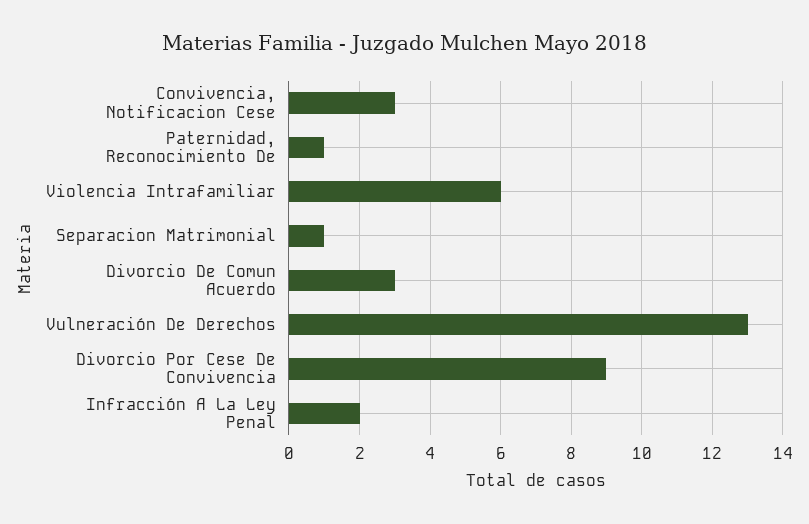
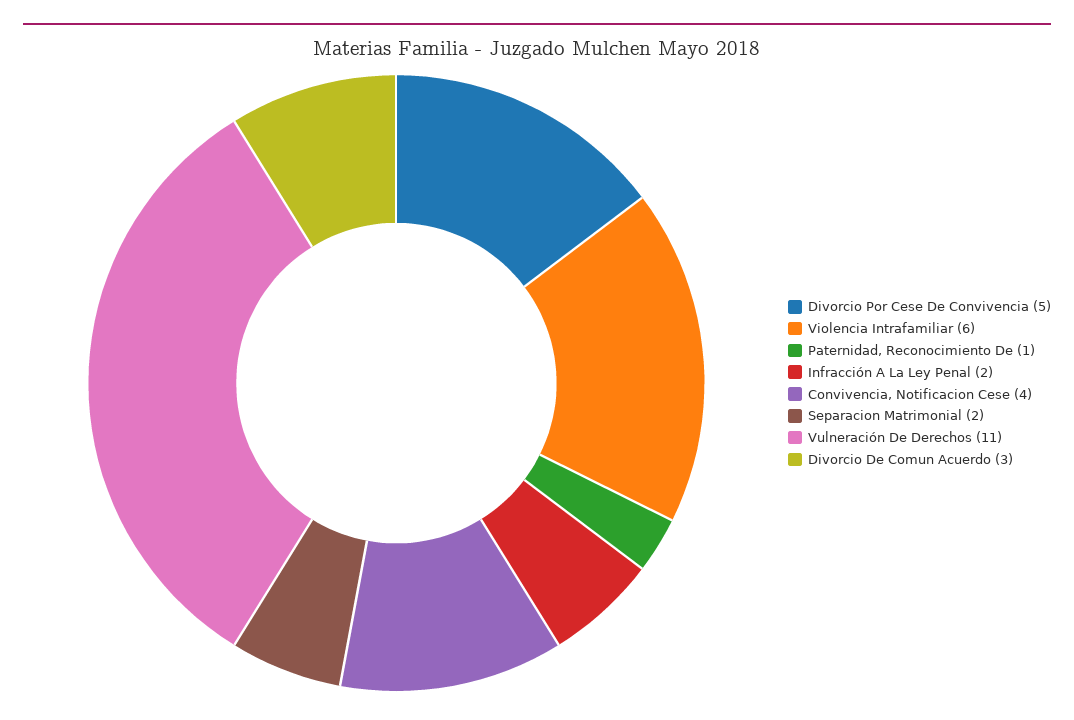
  {
-   "Convivencia, Notificacion Cese": 3,
+   "Convivencia, Notificacion Cese": 4,
    "Paternidad, Reconocimiento De": 1,
    "Violencia Intrafamiliar": 6,
-   "Separacion Matrimonial": 1,
+   "Separacion Matrimonial": 2,
    "Divorcio De Comun Acuerdo": 3,
-   "Vulneración De Derechos": 13,
+   "Vulneración De Derechos": 11,
-   "Divorcio Por Cese De Convivencia": 9,
+   "Divorcio Por Cese De Convivencia": 5,
    "Infracción A La Ley Penal": 2
  }

